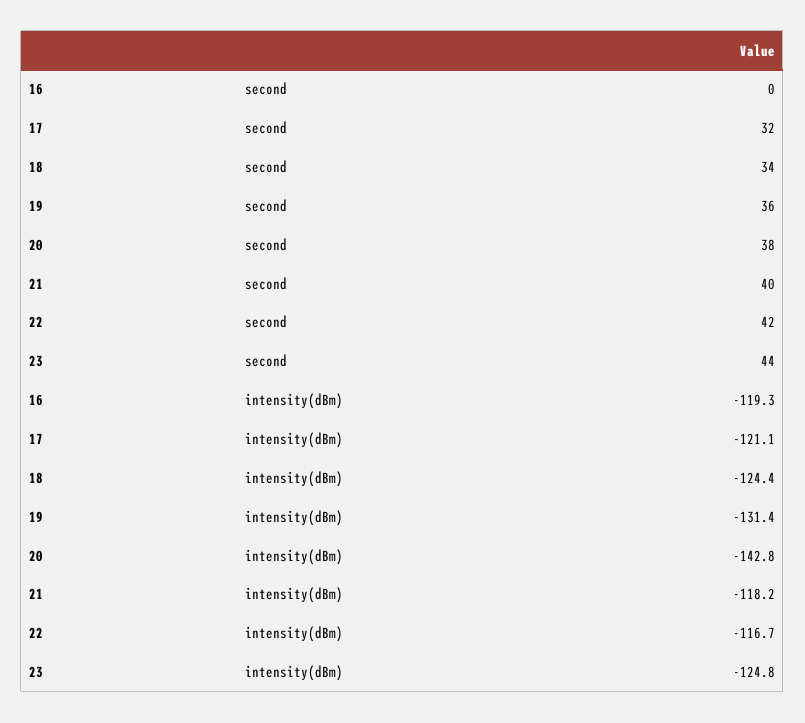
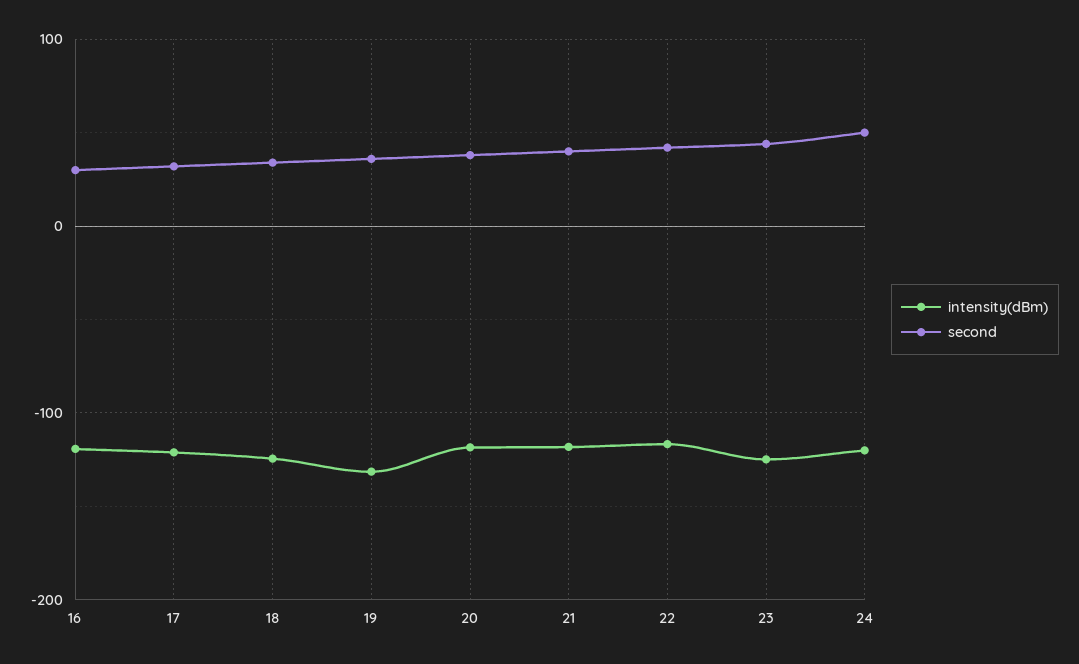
  {
    "second": {
-     "16": 0,
+     "16": 30,
      "17": 32,
      "18": 34,
      "19": 36,
      "20": 38,
      "21": 40,
      "22": 42,
-     "23": 44
+     "23": 44,
+     "24": 50
    },
    "intensity(dBm)": {
      "16": -119.3,
      "17": -121.1,
      "18": -124.4,
      "19": -131.4,
-     "20": -142.8,
+     "20": -120,
      "21": -118.2,
      "22": -116.7,
-     "23": -124.8
+     "23": -124.8,
+     "24": -120
    }
  }

